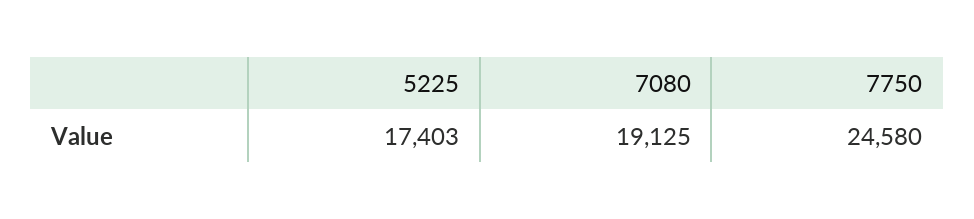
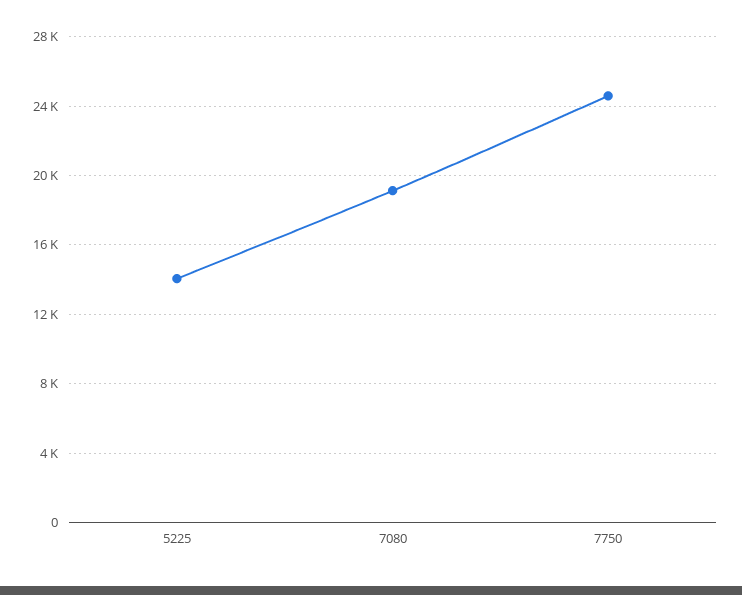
  {
-   "5225": 17403,
+   "5225": 14000,
    "7080": 19125,
    "7750": 24580
  }

